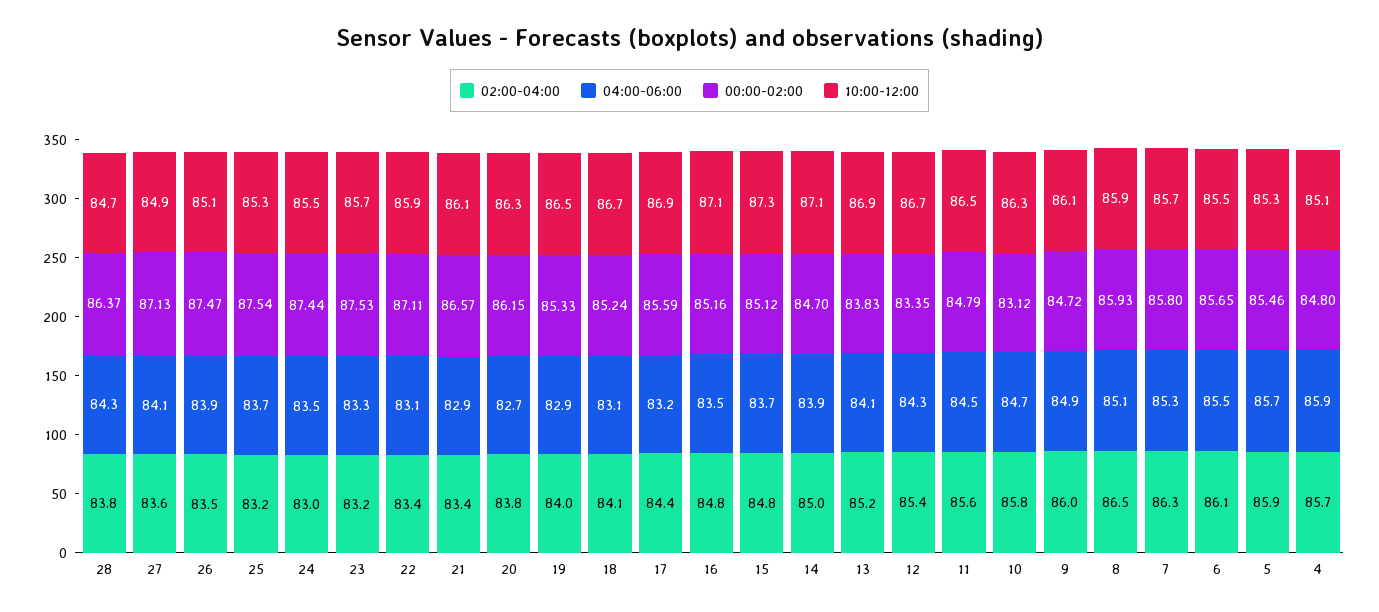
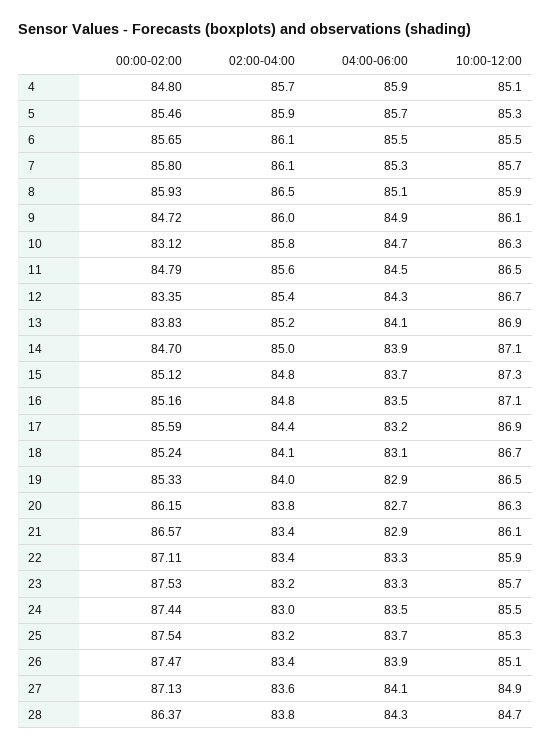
  {
    "02:00-04:00": {
      "28": 83.8,
      "27": 83.6,
-     "26": 83.5,
+     "26": 83.4,
      "25": 83.2,
      "24": 83,
      "23": 83.2,
      "22": 83.4,
      "21": 83.4,
      "20": 83.8,
      "19": 84,
      "18": 84.1,
      "17": 84.4,
      "16": 84.8,
      "15": 84.8,
      "14": 85,
      "13": 85.2,
      "12": 85.4,
      "11": 85.6,
      "10": 85.8,
      "9": 86,
      "8": 86.5,
-     "7": 86.3,
+     "7": 86.1,
      "6": 86.1,
      "5": 85.9,
      "4": 85.7
    },
    "04:00-06:00": {
      "28": 84.3,
      "27": 84.1,
      "26": 83.9,
      "25": 83.7,
      "24": 83.5,
      "23": 83.3,
-     "22": 83.1,
+     "22": 83.3,
      "21": 82.9,
      "20": 82.7,
      "19": 82.9,
      "18": 83.1,
      "17": 83.2,
      "16": 83.5,
      "15": 83.7,
      "14": 83.9,
      "13": 84.1,
      "12": 84.3,
      "11": 84.5,
      "10": 84.7,
      "9": 84.9,
      "8": 85.1,
      "7": 85.3,
      "6": 85.5,
      "5": 85.7,
      "4": 85.9
    },
    "00:00-02:00": {
      "28": 86.37,
      "27": 87.13,
      "26": 87.47,
      "25": 87.54,
      "24": 87.44,
      "23": 87.53,
      "22": 87.11,
      "21": 86.57,
      "20": 86.15,
      "19": 85.33,
      "18": 85.24,
      "17": 85.59,
      "16": 85.16,
      "15": 85.12,
      "14": 84.7,
      "13": 83.83,
      "12": 83.35,
      "11": 84.79,
      "10": 83.12,
      "9": 84.72,
      "8": 85.93,
      "7": 85.8,
      "6": 85.65,
      "5": 85.46,
      "4": 84.8
    },
    "10:00-12:00": {
      "28": 84.7,
      "27": 84.9,
      "26": 85.1,
      "25": 85.3,
      "24": 85.5,
      "23": 85.7,
      "22": 85.9,
      "21": 86.1,
      "20": 86.3,
      "19": 86.5,
      "18": 86.7,
      "17": 86.9,
      "16": 87.1,
      "15": 87.3,
      "14": 87.1,
      "13": 86.9,
      "12": 86.7,
      "11": 86.5,
      "10": 86.3,
      "9": 86.1,
      "8": 85.9,
      "7": 85.7,
      "6": 85.5,
      "5": 85.3,
      "4": 85.1
    }
  }

